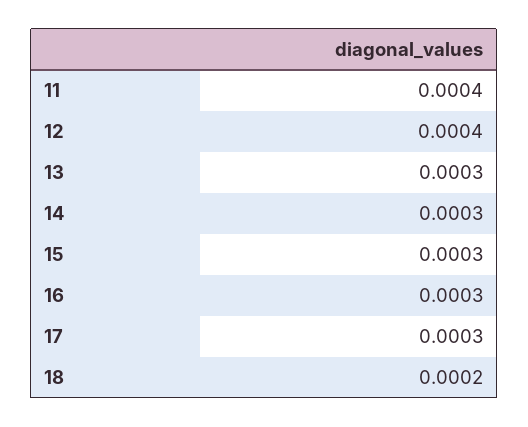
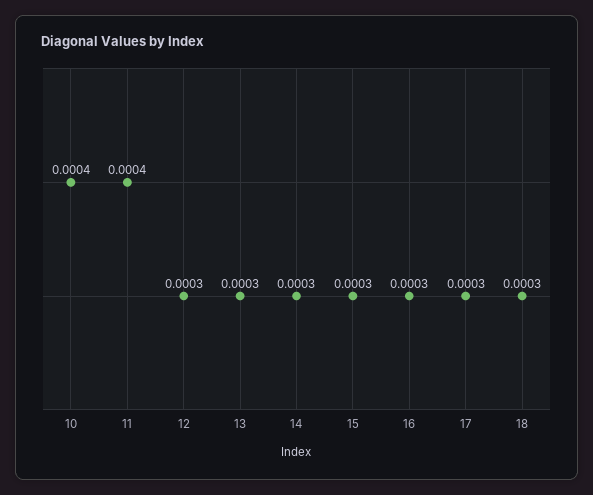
  {
    "11": 0.0004,
-   "12": 0.0004,
+   "12": 0.0003,
    "13": 0.0003,
    "14": 0.0003,
    "15": 0.0003,
    "16": 0.0003,
    "17": 0.0003,
-   "18": 0.0002
+   "18": 0.0003,
+   "10": 0.0004
  }

